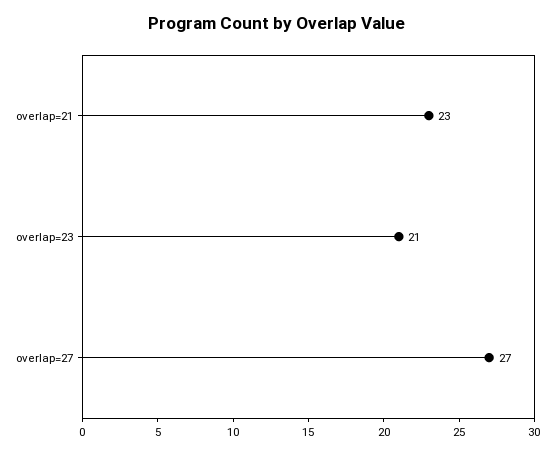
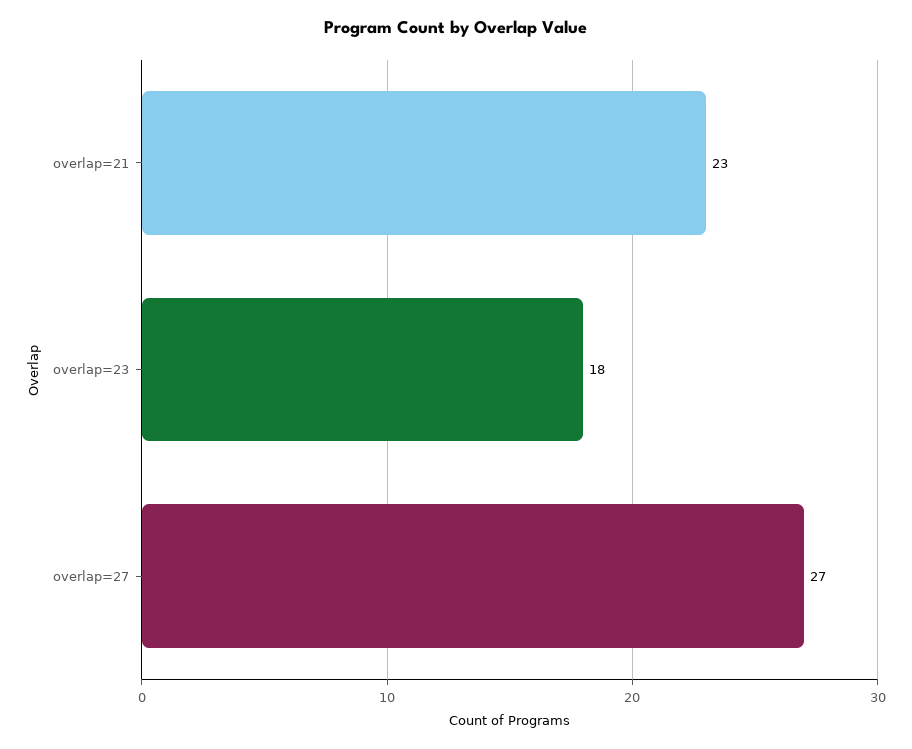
  {
    "overlap=21": 23,
-   "overlap=23": 21,
+   "overlap=23": 18,
    "overlap=27": 27
  }

